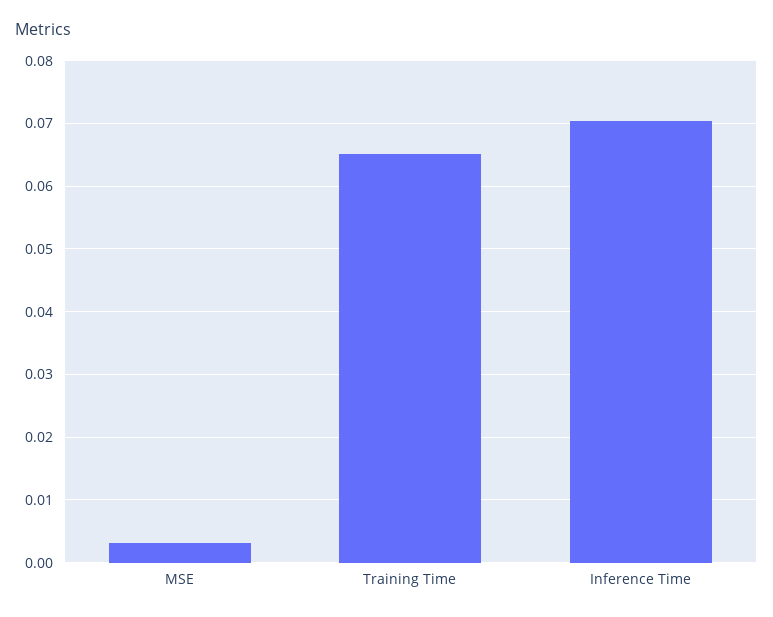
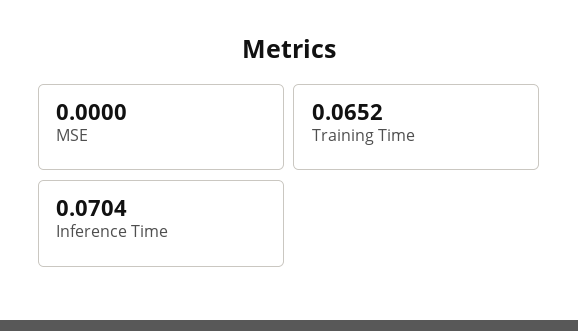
  {
-   "MSE": 0.003,
+   "MSE": 0,
    "Training Time": 0.0652,
    "Inference Time": 0.0704
  }

